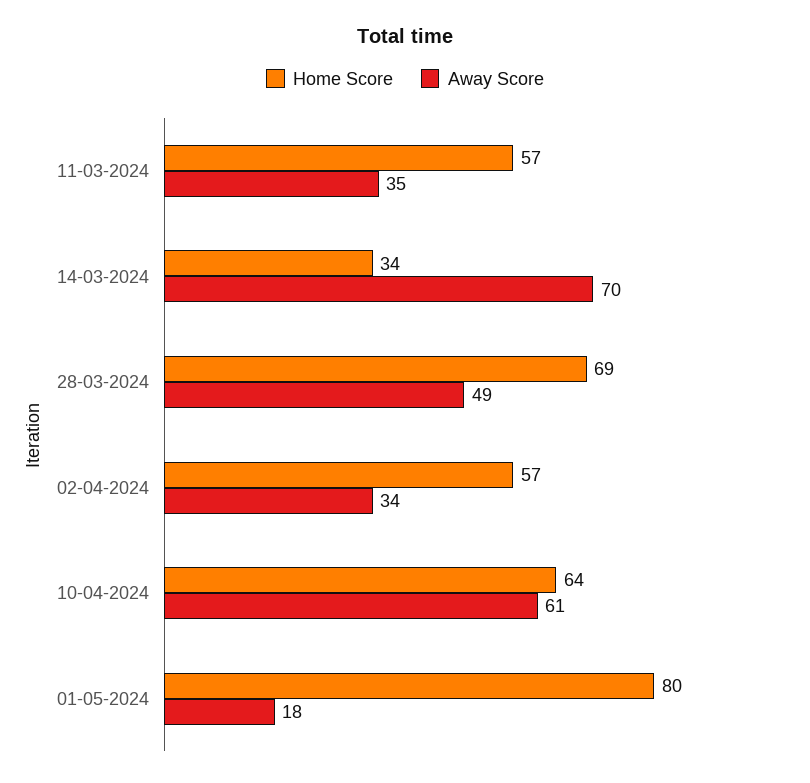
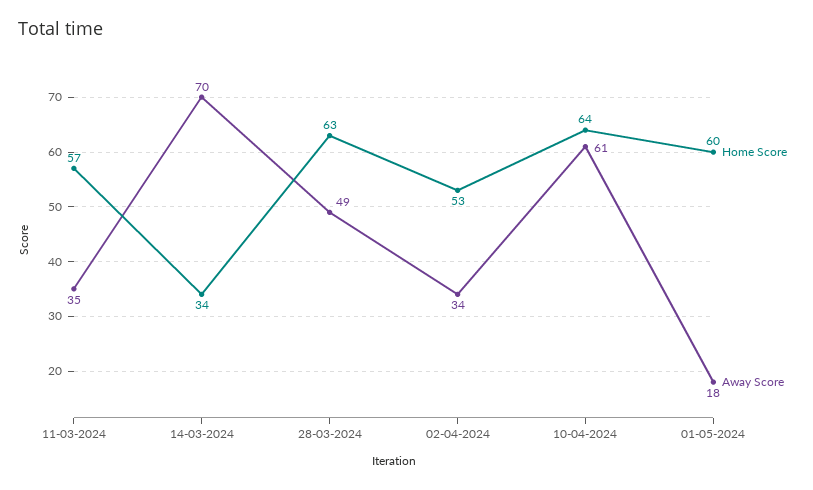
  {
    "Home Score": {
      "11-03-2024": 57,
      "14-03-2024": 34,
-     "28-03-2024": 69,
+     "28-03-2024": 63,
-     "02-04-2024": 57,
+     "02-04-2024": 53,
      "10-04-2024": 64,
-     "01-05-2024": 80
+     "01-05-2024": 60
    },
    "Away Score": {
      "11-03-2024": 35,
      "14-03-2024": 70,
      "28-03-2024": 49,
      "02-04-2024": 34,
      "10-04-2024": 61,
      "01-05-2024": 18
    }
  }

